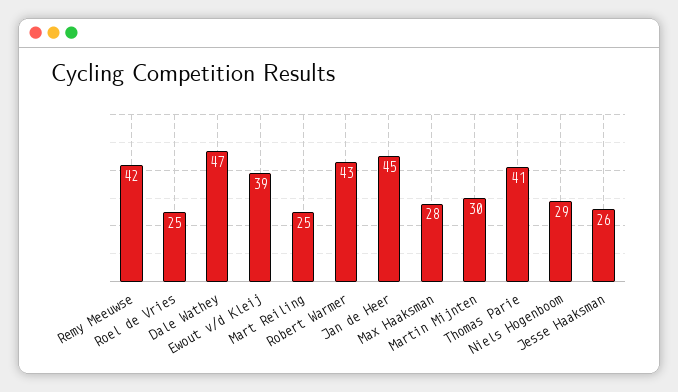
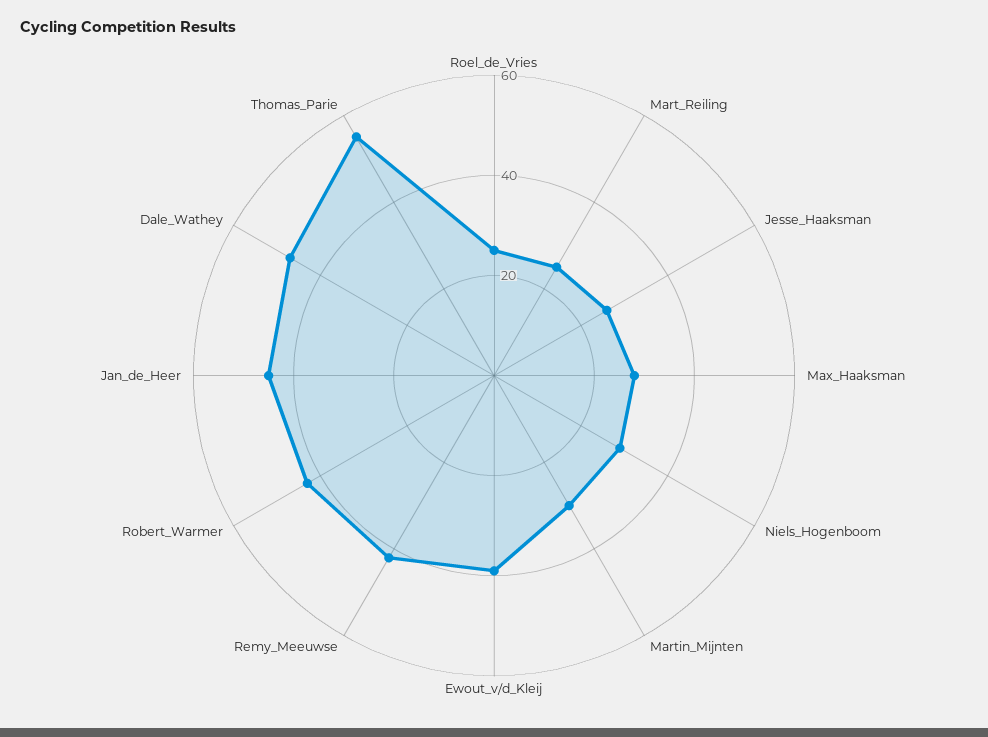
  {
    "Remy Meeuwse": 42,
    "Roel de Vries": 25,
    "Dale Wathey": 47,
    "Ewout v/d Kleij": 39,
    "Mart Reiling": 25,
    "Robert Warmer": 43,
    "Jan de Heer": 45,
    "Max Haaksman": 28,
    "Martin Mijnten": 30,
-   "Thomas Parie": 41,
+   "Thomas Parie": 55,
    "Niels Hogenboom": 29,
    "Jesse Haaksman": 26
  }

